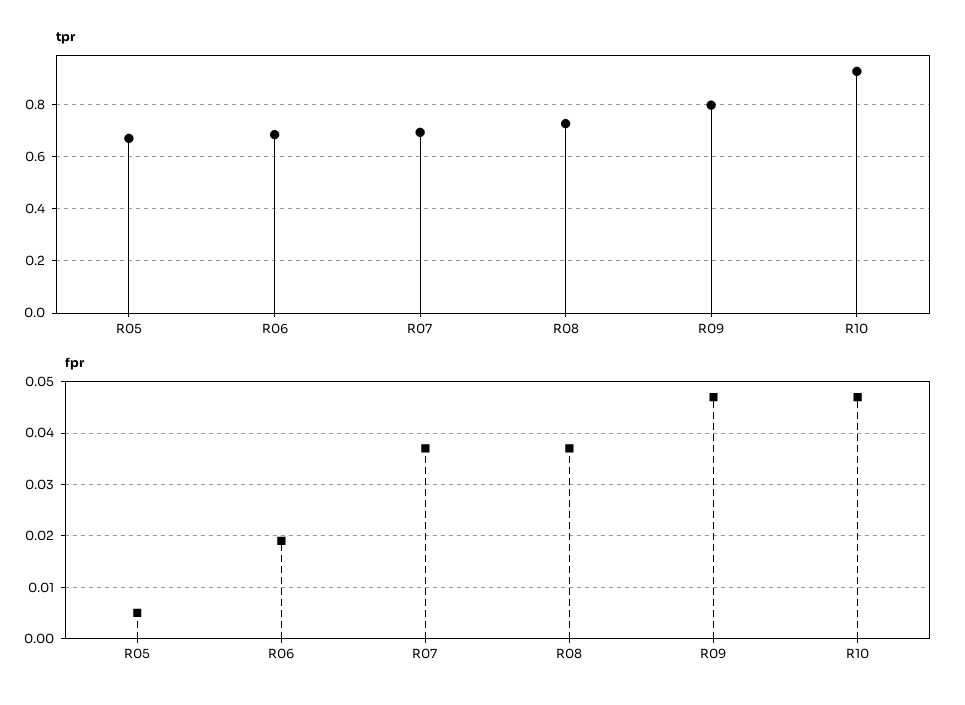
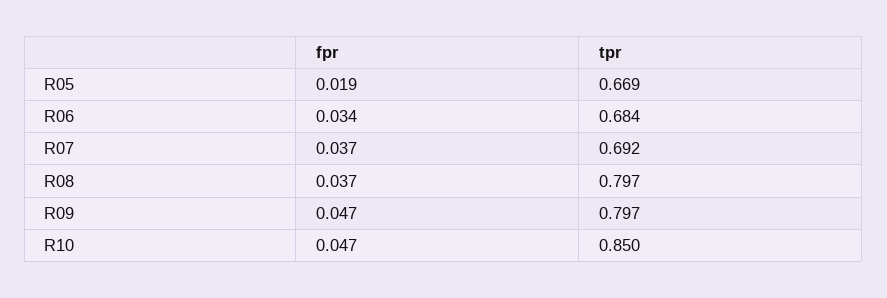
  {
    "tpr": {
      "R05": 0.669,
      "R06": 0.684,
      "R07": 0.692,
-     "R08": 0.725,
+     "R08": 0.797,
      "R09": 0.797,
-     "R10": 0.925
+     "R10": 0.85
    },
    "fpr": {
-     "R05": 0.005,
+     "R05": 0.019,
-     "R06": 0.02,
+     "R06": 0.034,
      "R07": 0.037,
      "R08": 0.037,
      "R09": 0.047,
      "R10": 0.047
    }
  }

